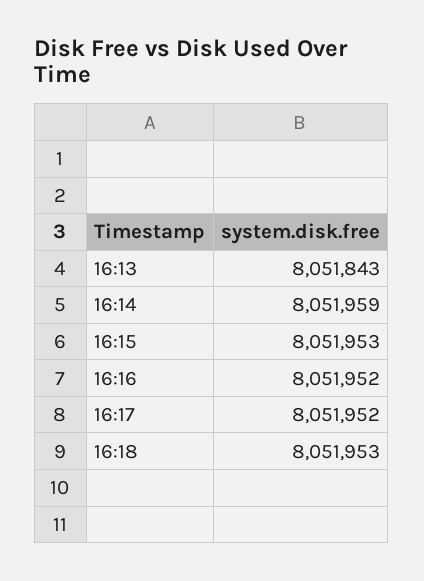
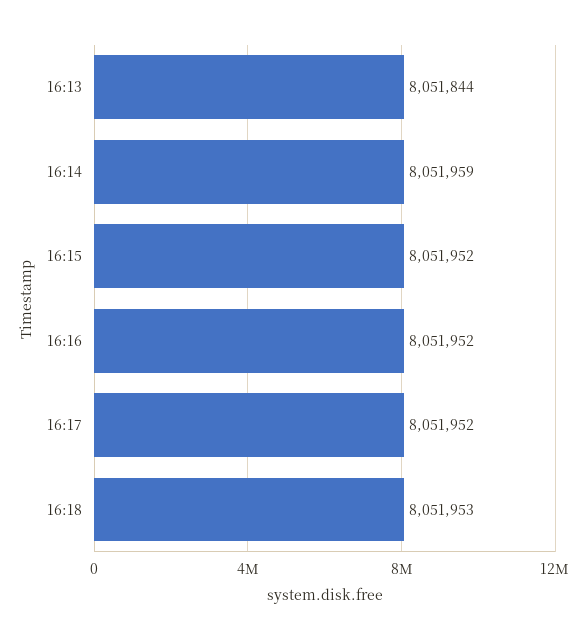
  {
-   "16:13": 8051843,
+   "16:13": 8051844,
    "16:14": 8051959,
-   "16:15": 8051953,
+   "16:15": 8051952,
    "16:16": 8051952,
    "16:17": 8051952,
    "16:18": 8051953
  }

